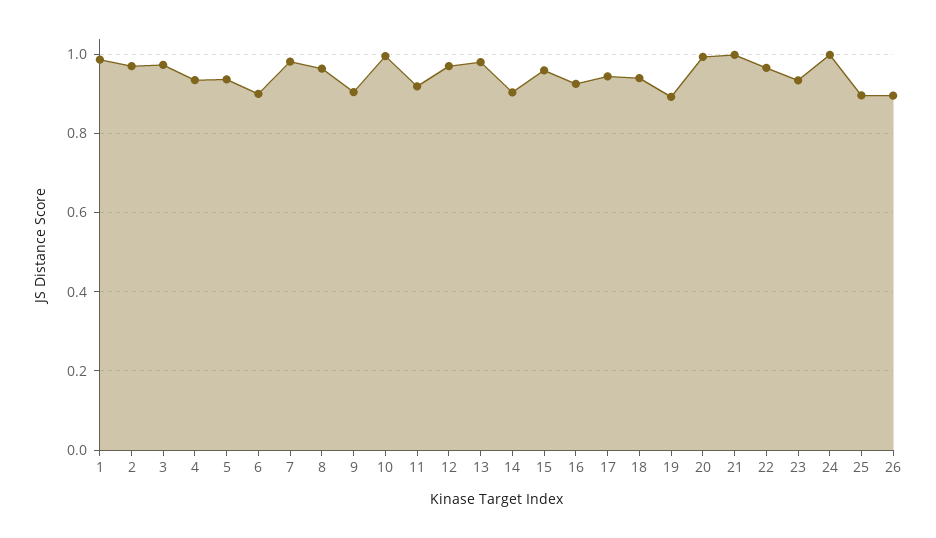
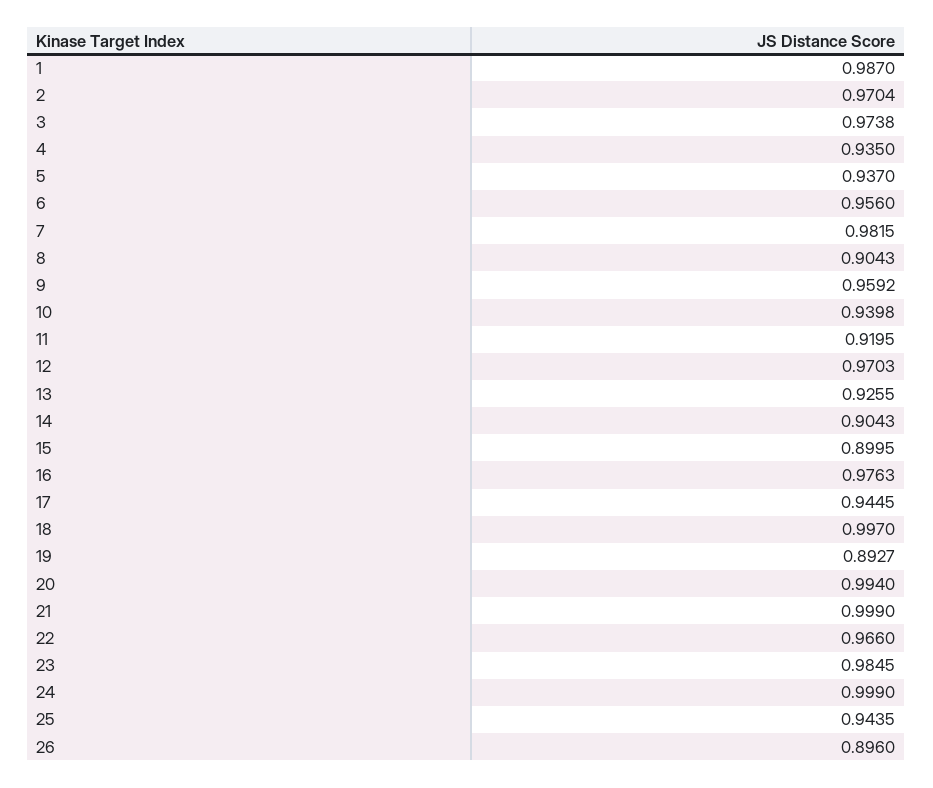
  {
    "1": 0.987,
    "2": 0.9704,
    "3": 0.9738,
    "4": 0.935,
    "5": 0.937,
-   "6": 0.9,
+   "6": 0.956,
    "7": 0.9815,
-   "8": 0.96,
+   "8": 0.9043,
-   "9": 0.9,
+   "9": 0.9592,
-   "10": 1,
+   "10": 0.9398,
    "11": 0.9195,
    "12": 0.9703,
-   "13": 0.98,
+   "13": 0.9255,
    "14": 0.9043,
-   "15": 0.96,
+   "15": 0.8995,
-   "16": 0.92,
+   "16": 0.9763,
    "17": 0.9445,
-   "18": 0.94,
+   "18": 0.997,
    "19": 0.8927,
    "20": 0.994,
    "21": 0.999,
    "22": 0.966,
-   "23": 0.94,
+   "23": 0.9845,
    "24": 0.999,
-   "25": 0.9,
+   "25": 0.9435,
    "26": 0.896
  }

